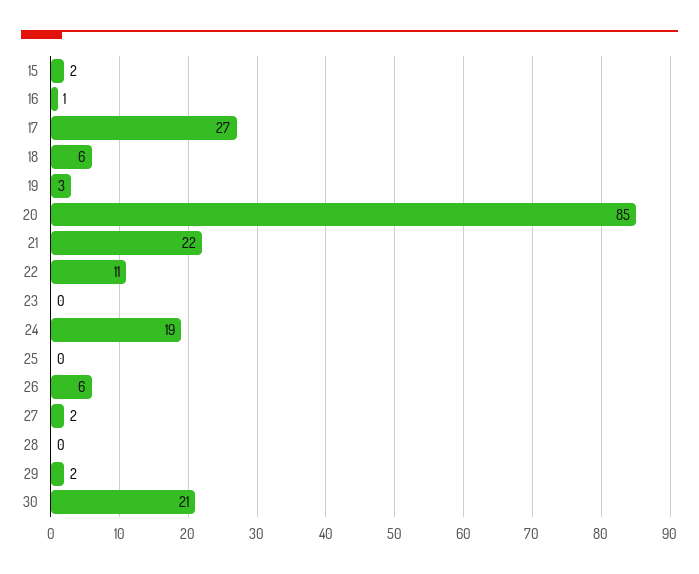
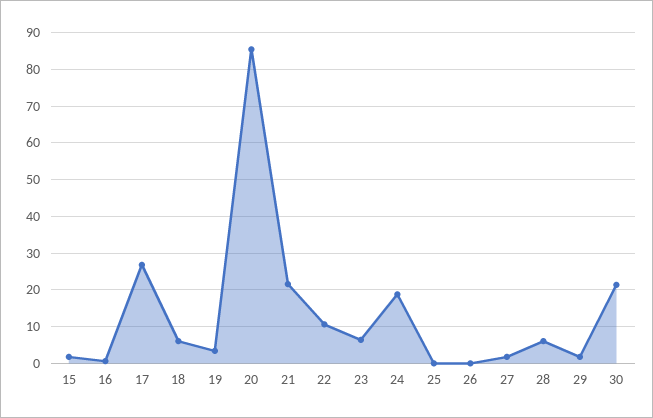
  {
    "15": 2,
    "16": 1,
    "17": 27,
    "18": 6,
    "19": 3,
    "20": 85,
    "21": 22,
    "22": 11,
-   "23": 0,
+   "23": 6,
    "24": 19,
    "25": 0,
-   "26": 6,
+   "26": 0,
    "27": 2,
-   "28": 0,
+   "28": 6,
    "29": 2,
    "30": 21
  }

